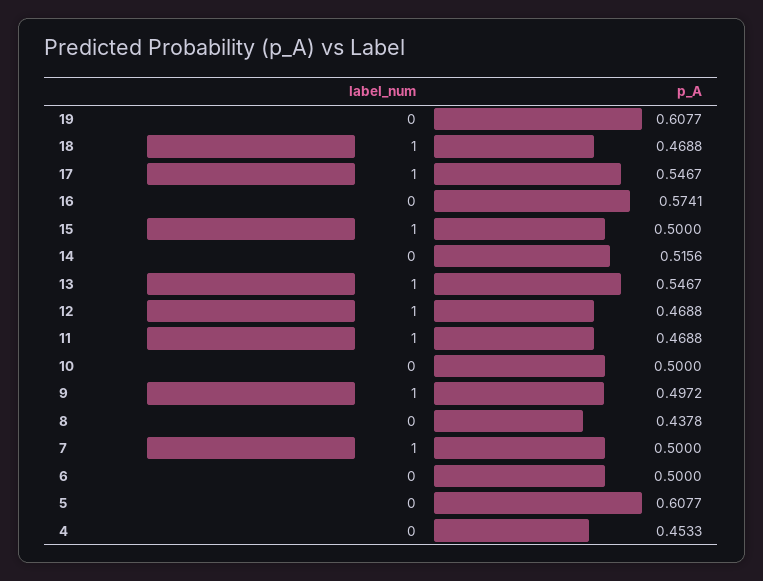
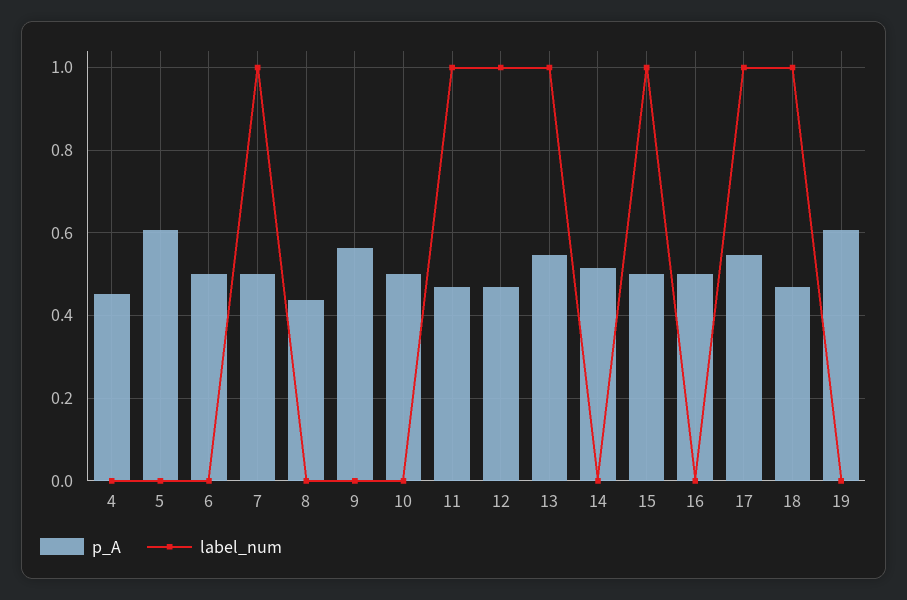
  {
    "label_num": {
      "19": 0,
      "18": 1,
      "17": 1,
      "16": 0,
      "15": 1,
      "14": 0,
      "13": 1,
      "12": 1,
      "11": 1,
      "10": 0,
-     "9": 1,
+     "9": 0,
      "8": 0,
      "7": 1,
      "6": 0,
      "5": 0,
      "4": 0
    },
    "p_A": {
      "19": 0.6077,
      "18": 0.4688,
      "17": 0.5467,
-     "16": 0.5741,
+     "16": 0.5,
      "15": 0.5,
      "14": 0.5156,
      "13": 0.5467,
      "12": 0.4688,
      "11": 0.4688,
      "10": 0.5,
-     "9": 0.4972,
+     "9": 0.56,
      "8": 0.4378,
      "7": 0.5,
      "6": 0.5,
      "5": 0.6077,
      "4": 0.4533
    }
  }

